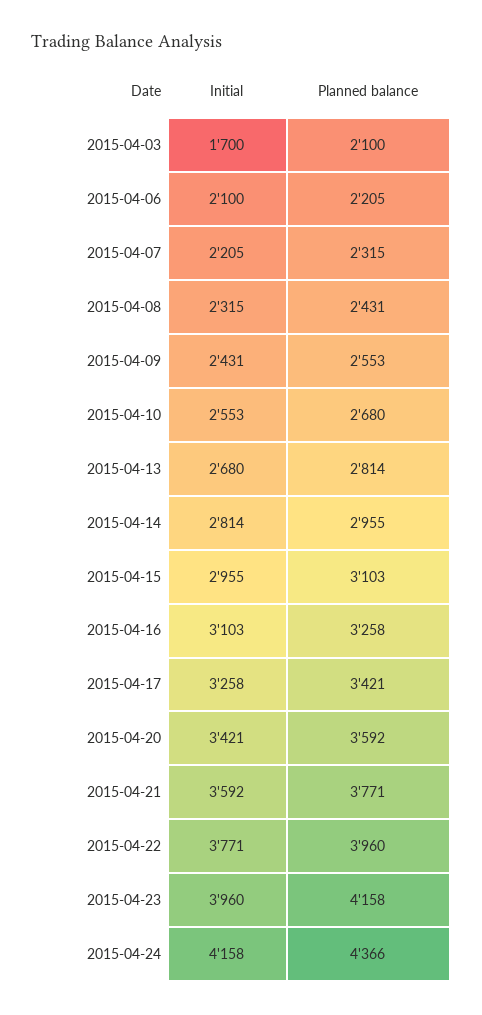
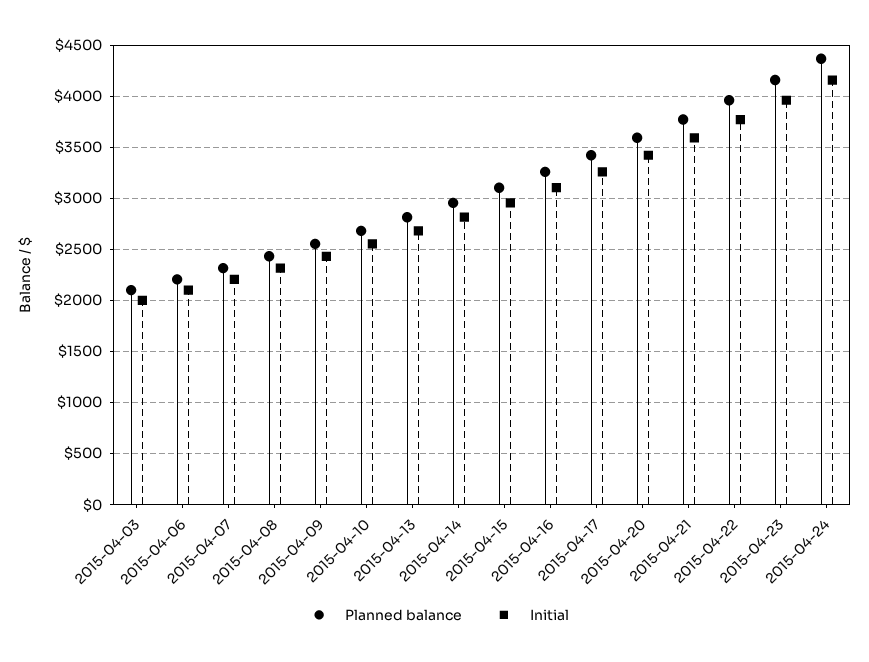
  {
    "Initial": {
-     "2015-04-03": 1700,
+     "2015-04-03": 2000,
      "2015-04-06": 2100,
      "2015-04-07": 2205,
      "2015-04-08": 2315,
      "2015-04-09": 2431,
      "2015-04-10": 2553,
      "2015-04-13": 2680,
      "2015-04-14": 2814,
      "2015-04-15": 2955,
      "2015-04-16": 3103,
      "2015-04-17": 3258,
      "2015-04-20": 3421,
      "2015-04-21": 3592,
      "2015-04-22": 3771,
      "2015-04-23": 3960,
      "2015-04-24": 4158
    },
    "Planned balance": {
      "2015-04-03": 2100,
      "2015-04-06": 2205,
      "2015-04-07": 2315,
      "2015-04-08": 2431,
      "2015-04-09": 2553,
      "2015-04-10": 2680,
      "2015-04-13": 2814,
      "2015-04-14": 2955,
      "2015-04-15": 3103,
      "2015-04-16": 3258,
      "2015-04-17": 3421,
      "2015-04-20": 3592,
      "2015-04-21": 3771,
      "2015-04-22": 3960,
      "2015-04-23": 4158,
      "2015-04-24": 4366
    }
  }

